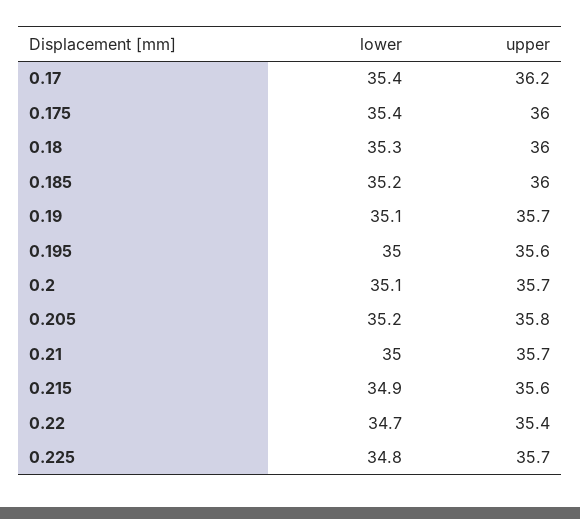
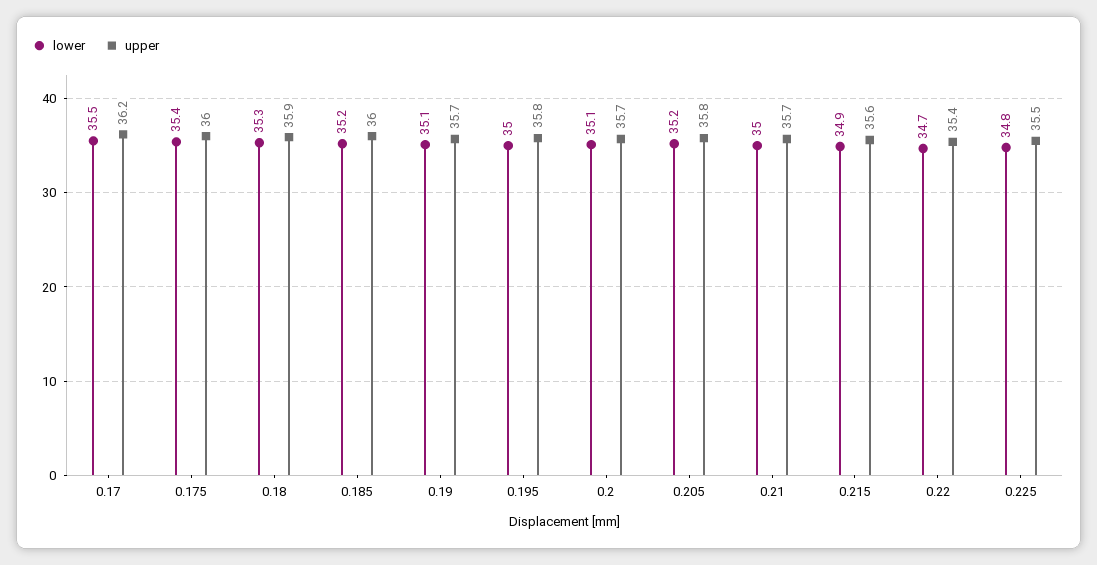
  {
    "lower": {
-     "0.17": 35.4,
+     "0.17": 35.5,
      "0.175": 35.4,
      "0.18": 35.3,
      "0.185": 35.2,
      "0.19": 35.1,
      "0.195": 35,
      "0.2": 35.1,
      "0.205": 35.2,
      "0.21": 35,
      "0.215": 34.9,
      "0.22": 34.7,
      "0.225": 34.8
    },
    "upper": {
      "0.17": 36.2,
      "0.175": 36,
-     "0.18": 36,
+     "0.18": 35.9,
      "0.185": 36,
      "0.19": 35.7,
-     "0.195": 35.6,
+     "0.195": 35.8,
      "0.2": 35.7,
      "0.205": 35.8,
      "0.21": 35.7,
      "0.215": 35.6,
      "0.22": 35.4,
-     "0.225": 35.7
+     "0.225": 35.5
    }
  }

